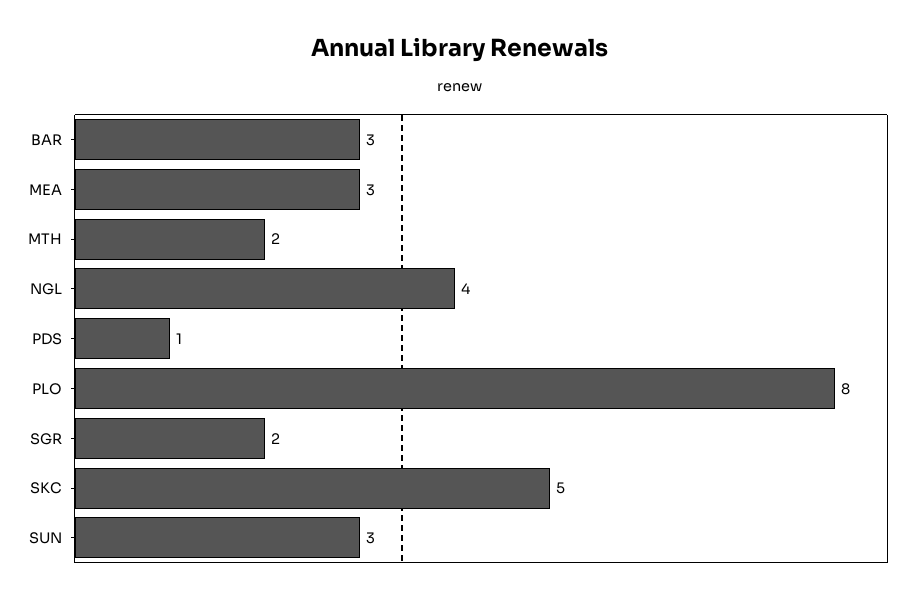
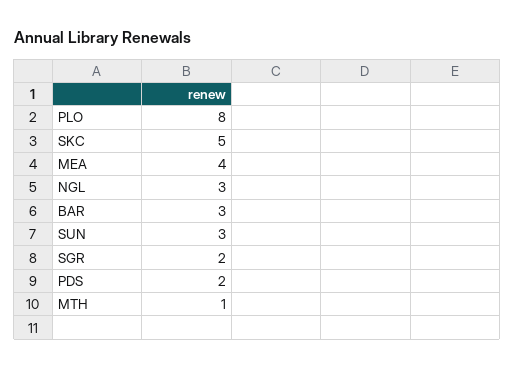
  {
    "BAR": 3,
-   "MEA": 3,
+   "MEA": 4,
-   "MTH": 2,
+   "MTH": 1,
-   "NGL": 4,
+   "NGL": 3,
-   "PDS": 1,
+   "PDS": 2,
    "PLO": 8,
    "SGR": 2,
    "SKC": 5,
    "SUN": 3
  }

